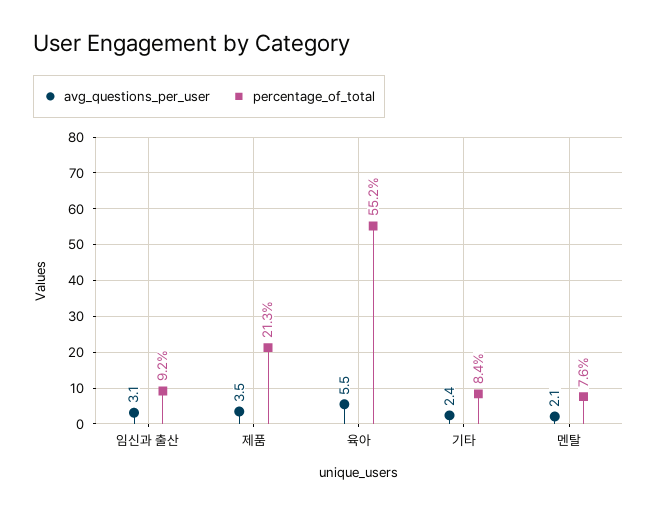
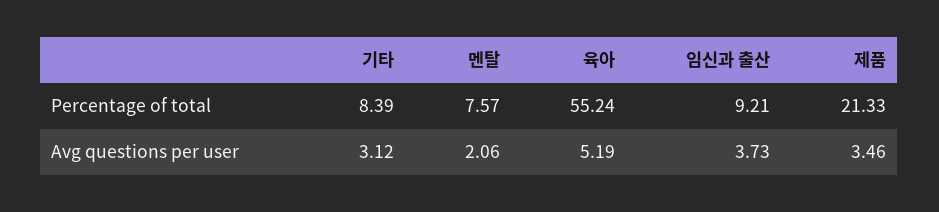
  {
    "avg_questions_per_user": {
-     "임신과 출산": 3.1,
+     "임신과 출산": 3.73,
      "제품": 3.46,
-     "육아": 5.5,
+     "육아": 5.19,
-     "기타": 2.4,
+     "기타": 3.12,
      "멘탈": 2.06
    },
    "percentage_of_total": {
      "임신과 출산": 9.21,
      "제품": 21.33,
      "육아": 55.24,
      "기타": 8.39,
      "멘탈": 7.57
    }
  }

